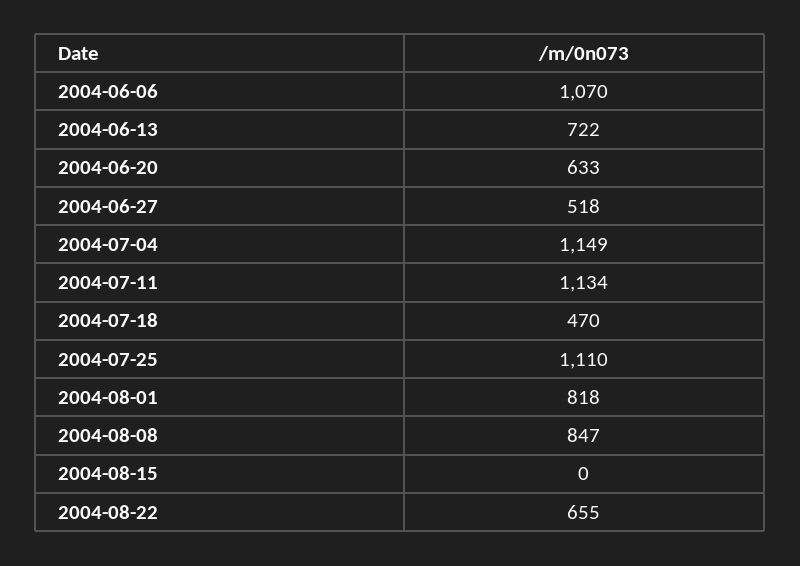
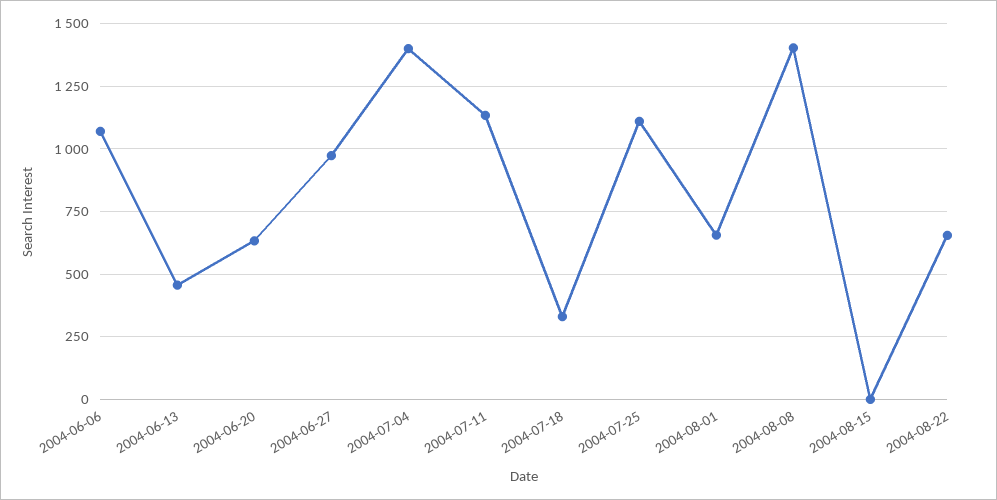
  {
    "2004-06-06": 1070,
-   "2004-06-13": 722,
+   "2004-06-13": 450,
    "2004-06-20": 633,
-   "2004-06-27": 518,
+   "2004-06-27": 975,
-   "2004-07-04": 1149,
+   "2004-07-04": 1400,
    "2004-07-11": 1134,
-   "2004-07-18": 470,
+   "2004-07-18": 325,
    "2004-07-25": 1110,
-   "2004-08-01": 818,
+   "2004-08-01": 650,
-   "2004-08-08": 847,
+   "2004-08-08": 1400,
    "2004-08-15": 0,
    "2004-08-22": 655
  }

